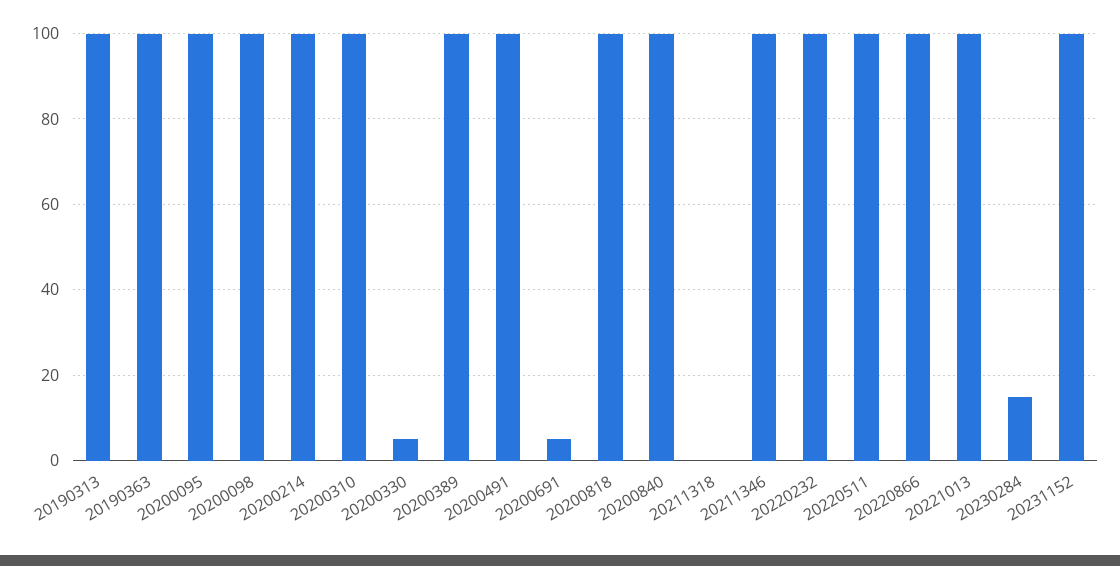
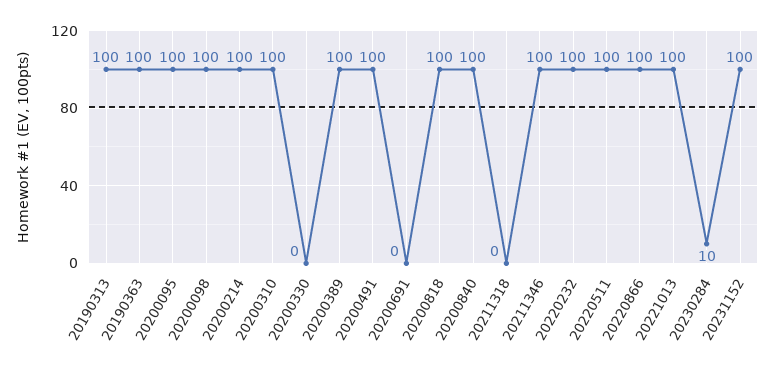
  {
    "20190313": 100,
    "20190363": 100,
    "20200095": 100,
    "20200098": 100,
    "20200214": 100,
    "20200310": 100,
-   "20200330": 5,
+   "20200330": 0,
    "20200389": 100,
    "20200491": 100,
-   "20200691": 5,
+   "20200691": 0,
    "20200818": 100,
    "20200840": 100,
    "20211318": 0,
    "20211346": 100,
    "20220232": 100,
    "20220511": 100,
    "20220866": 100,
    "20221013": 100,
-   "20230284": 15,
+   "20230284": 10,
    "20231152": 100
  }

